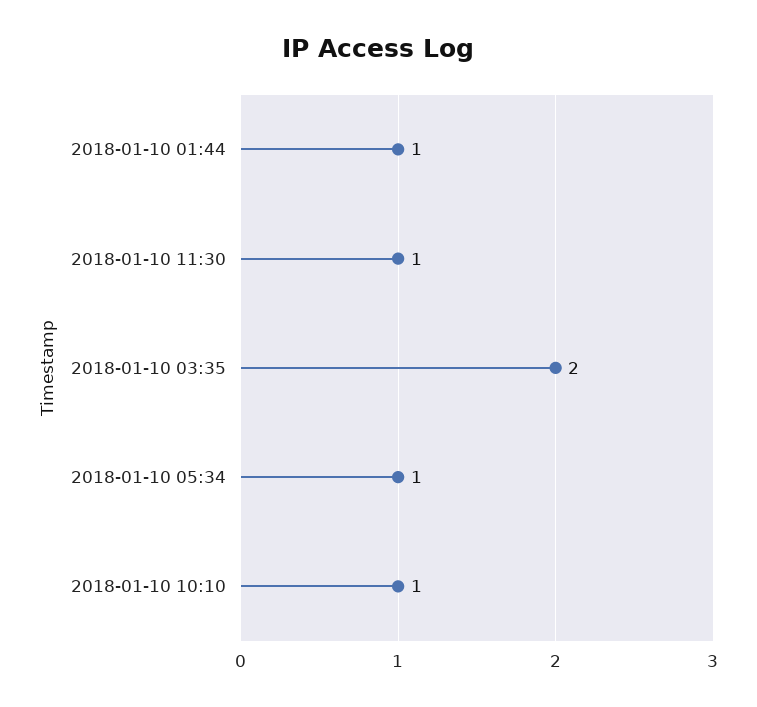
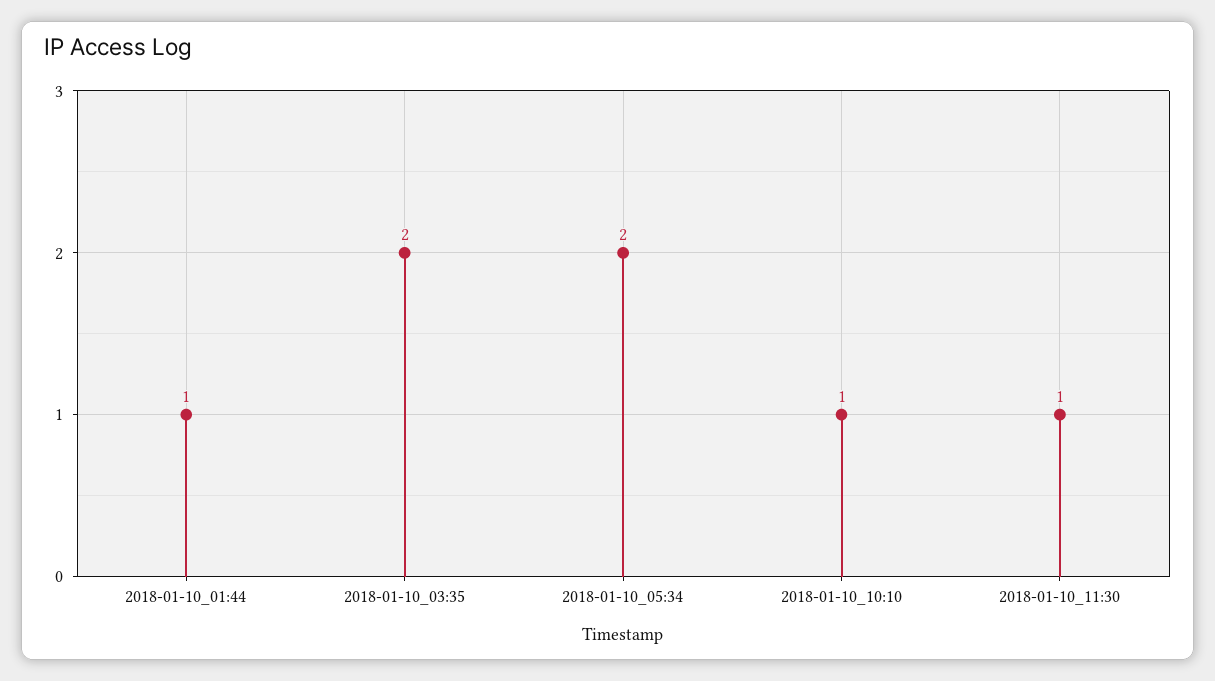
  {
    "2018-01-10 01:44": 1,
    "2018-01-10 11:30": 1,
    "2018-01-10 03:35": 2,
-   "2018-01-10 05:34": 1,
+   "2018-01-10 05:34": 2,
    "2018-01-10 10:10": 1
  }

